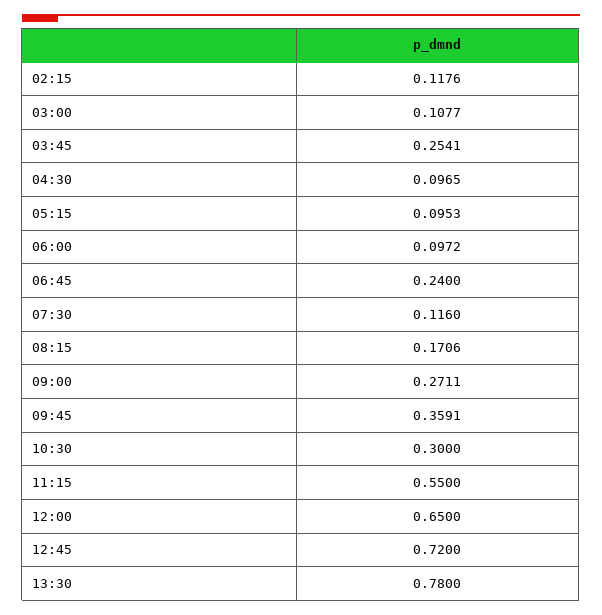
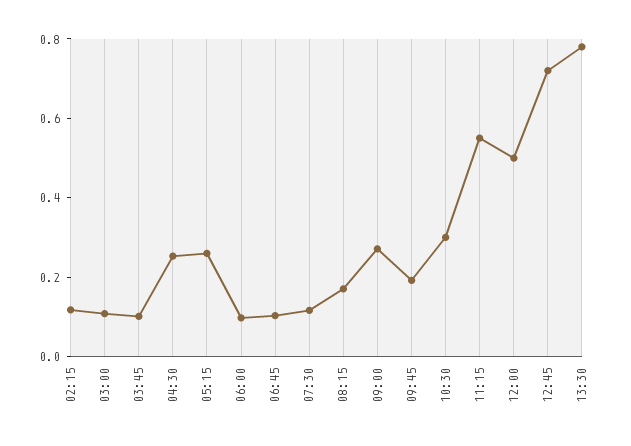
  {
    "02:15": 0.1176,
    "03:00": 0.1077,
-   "03:45": 0.2541,
+   "03:45": 0.1,
-   "04:30": 0.0965,
+   "04:30": 0.25,
-   "05:15": 0.0953,
+   "05:15": 0.25,
    "06:00": 0.0972,
-   "06:45": 0.24,
+   "06:45": 0.1,
    "07:30": 0.116,
    "08:15": 0.1706,
    "09:00": 0.2711,
-   "09:45": 0.3591,
+   "09:45": 0.2,
    "10:30": 0.3,
    "11:15": 0.55,
-   "12:00": 0.65,
+   "12:00": 0.5,
    "12:45": 0.72,
    "13:30": 0.78
  }

